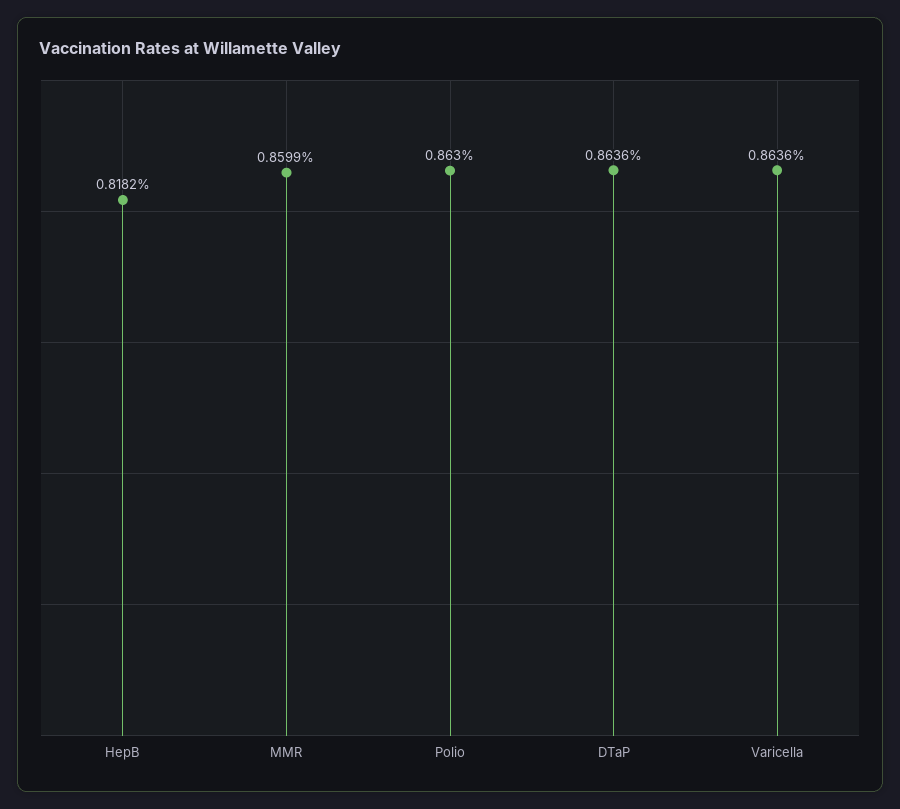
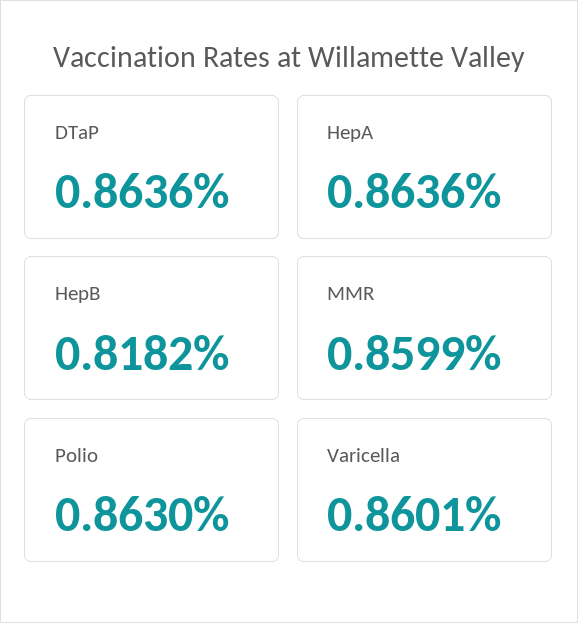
  {
    "HepB": 0.8182,
    "MMR": 0.8599,
    "Polio": 0.863,
    "DTaP": 0.8636,
-   "Varicella": 0.8636
+   "Varicella": 0.8601,
+   "HepA": 0.8636
  }

